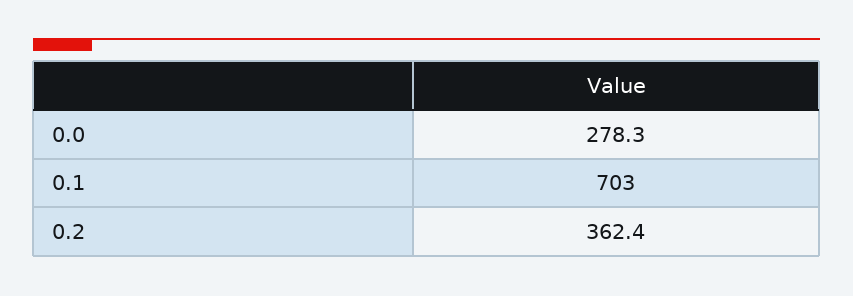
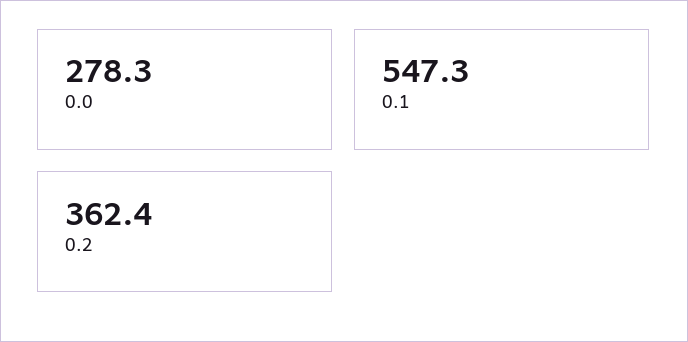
  {
    "0.0": 278.3,
-   "0.1": 703,
+   "0.1": 547.3,
    "0.2": 362.4
  }

